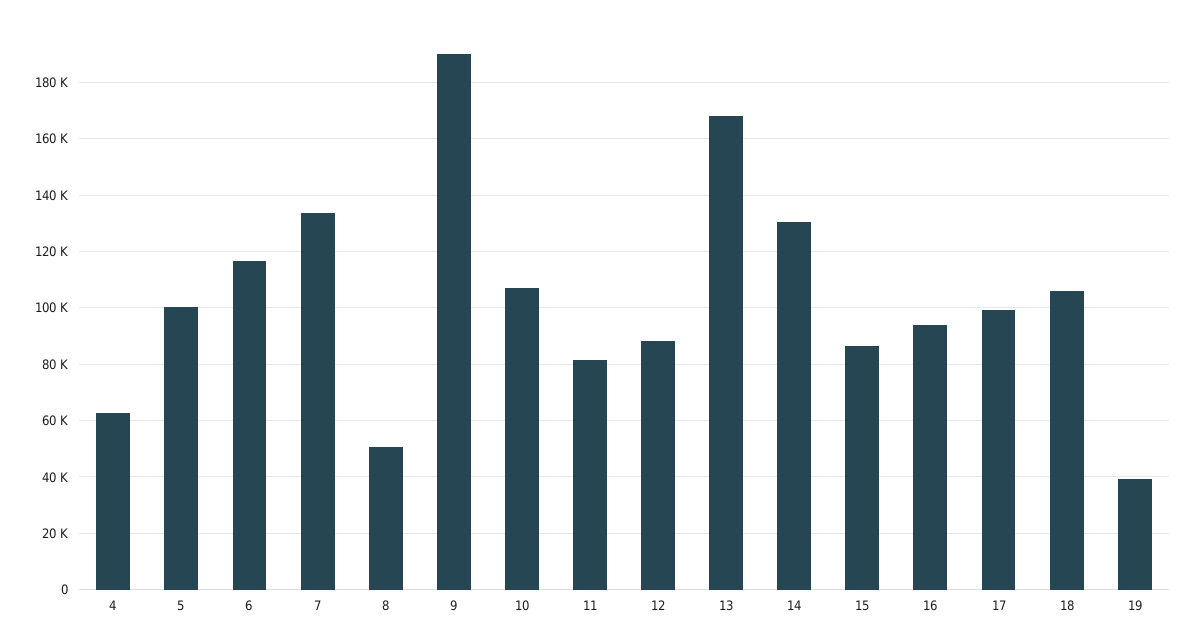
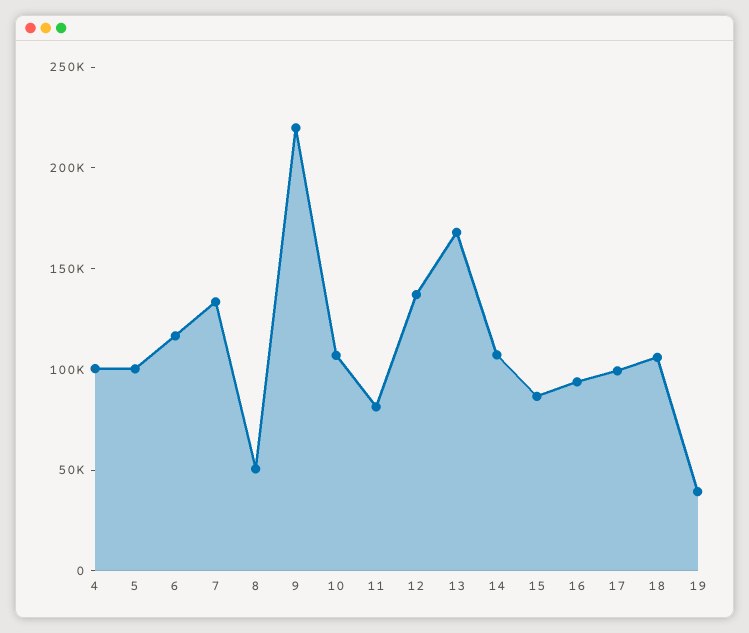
  {
-   "4": 62500,
+   "4": 100000,
    "5": 100000,
    "6": 117500,
    "7": 132500,
    "8": 50000,
-   "9": 190000,
+   "9": 220000,
    "10": 107500,
    "11": 82500,
-   "12": 87500,
+   "12": 140000,
    "13": 167500,
-   "14": 130000,
+   "14": 110000,
    "15": 87500,
    "16": 95000,
    "17": 100000,
    "18": 105000,
    "19": 40000
  }

